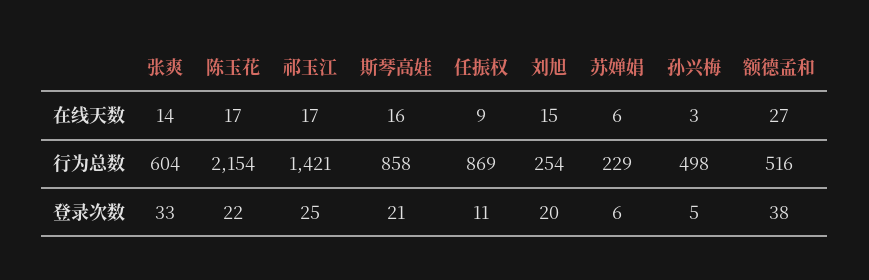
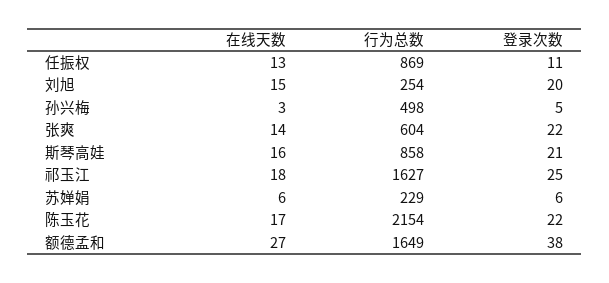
  {
    "张爽": {
      "在线天数": 14,
      "行为总数": 604,
-     "登录次数": 33
+     "登录次数": 22
    },
    "陈玉花": {
      "在线天数": 17,
      "行为总数": 2154,
      "登录次数": 22
    },
    "祁玉江": {
-     "在线天数": 17,
+     "在线天数": 18,
-     "行为总数": 1421,
+     "行为总数": 1627,
      "登录次数": 25
    },
    "斯琴高娃": {
      "在线天数": 16,
      "行为总数": 858,
      "登录次数": 21
    },
    "任振权": {
-     "在线天数": 9,
+     "在线天数": 13,
      "行为总数": 869,
      "登录次数": 11
    },
    "刘旭": {
      "在线天数": 15,
      "行为总数": 254,
      "登录次数": 20
    },
    "苏婵娟": {
      "在线天数": 6,
      "行为总数": 229,
      "登录次数": 6
    },
    "孙兴梅": {
      "在线天数": 3,
      "行为总数": 498,
      "登录次数": 5
    },
    "额德孟和": {
      "在线天数": 27,
-     "行为总数": 516,
+     "行为总数": 1649,
      "登录次数": 38
    }
  }

